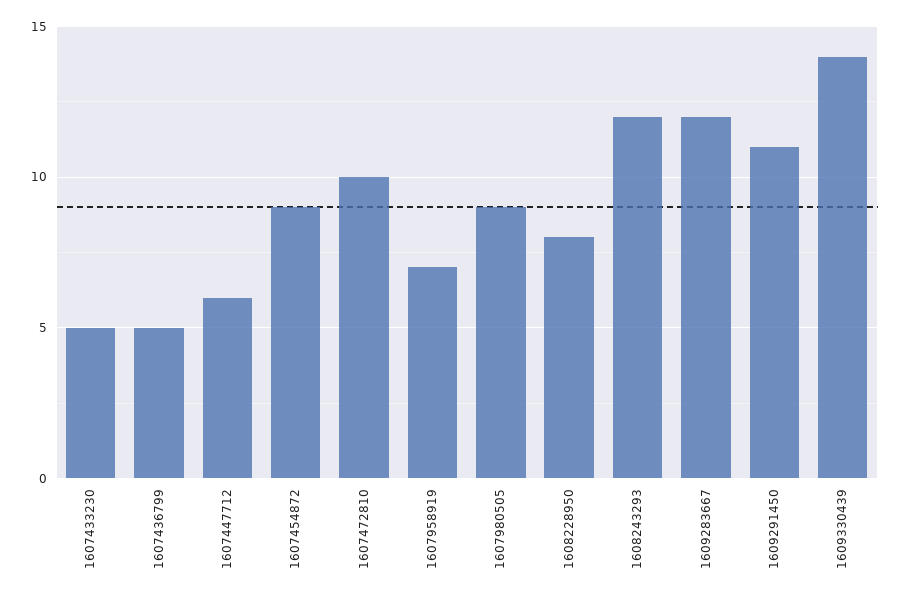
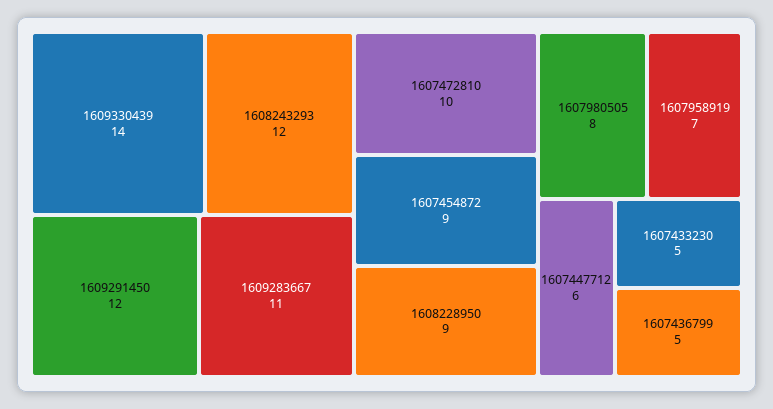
  {
    "1607433230": 5,
    "1607436799": 5,
    "1607447712": 6,
    "1607454872": 9,
    "1607472810": 10,
    "1607958919": 7,
-   "1607980505": 9,
+   "1607980505": 8,
-   "1608228950": 8,
+   "1608228950": 9,
    "1608243293": 12,
-   "1609283667": 12,
+   "1609283667": 11,
-   "1609291450": 11,
+   "1609291450": 12,
    "1609330439": 14
  }

